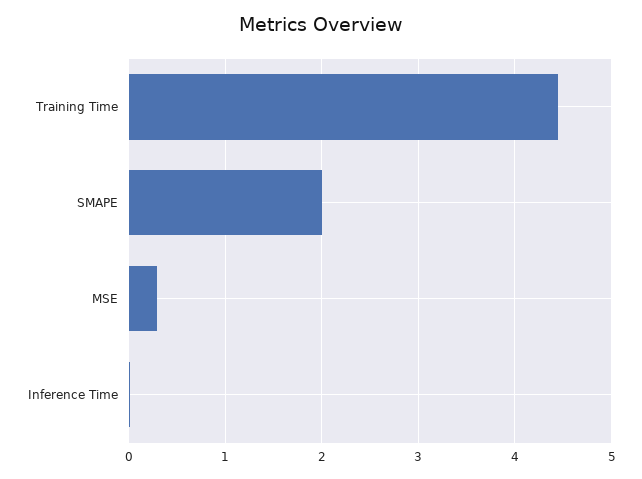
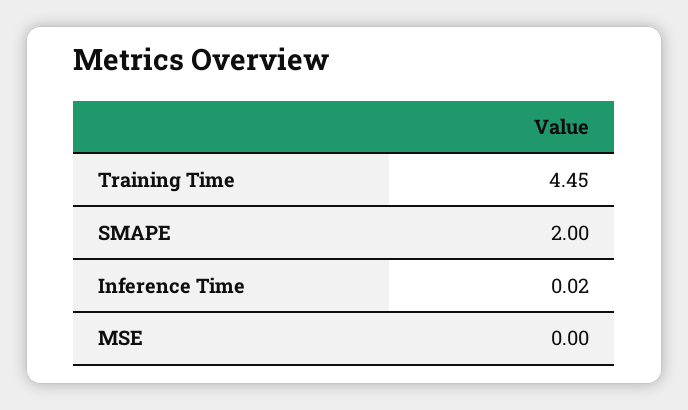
  {
    "Training Time": 4.45,
    "SMAPE": 2,
-   "MSE": 0.3,
+   "MSE": 0,
    "Inference Time": 0.02
  }

